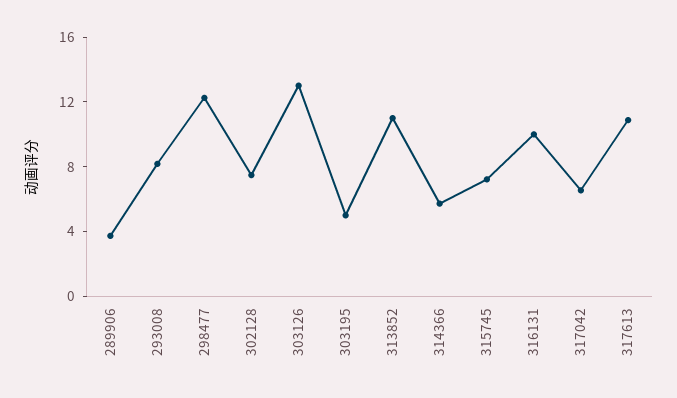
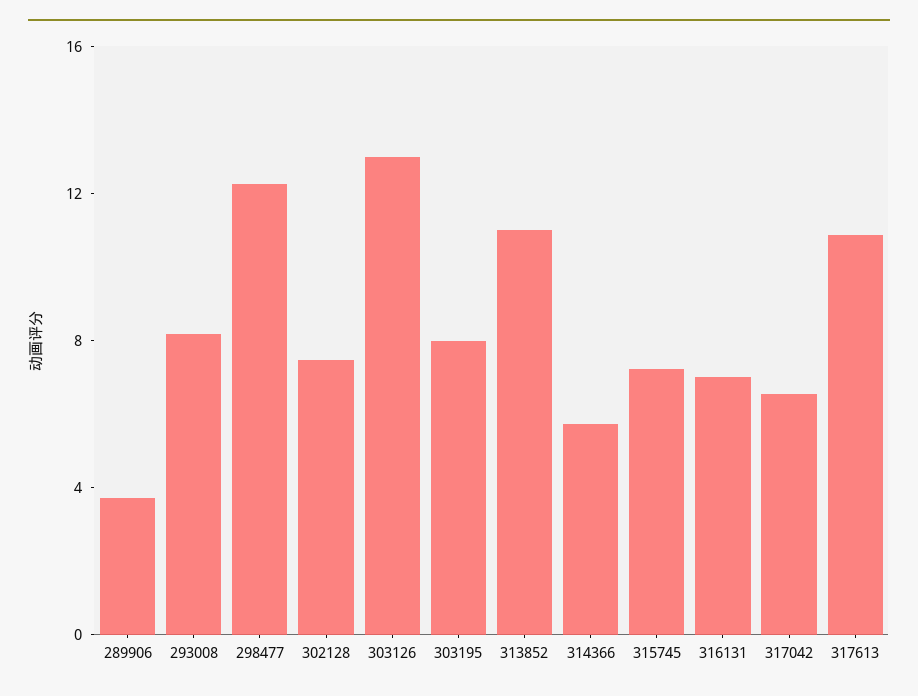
  {
    "289906": 4,
    "293008": 8,
    "298477": 12,
    "302128": 7,
    "303126": 13,
-   "303195": 5,
+   "303195": 8,
    "313852": 11,
    "314366": 6,
    "315745": 7,
-   "316131": 10,
+   "316131": 7,
    "317042": 7,
    "317613": 11
  }

